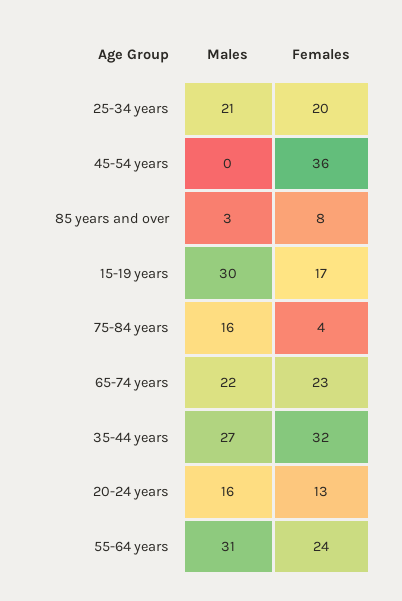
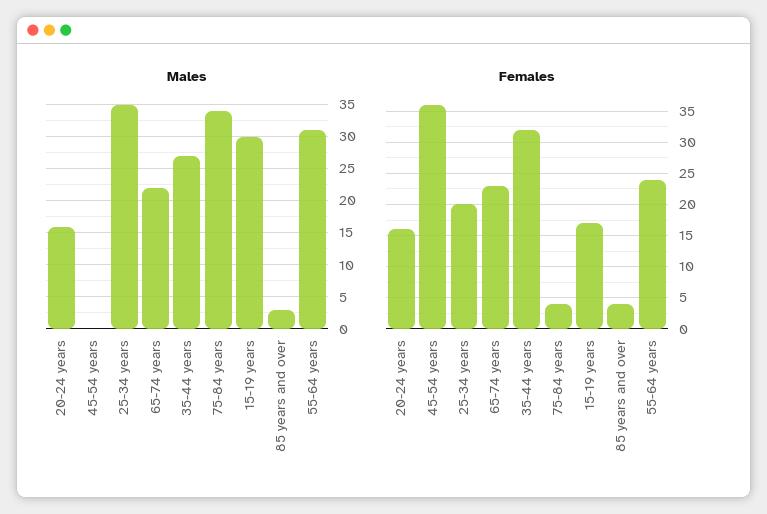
  {
    "Males": {
-     "25-34 years": 21,
+     "25-34 years": 35,
      "45-54 years": 0,
      "85 years and over": 3,
      "15-19 years": 30,
-     "75-84 years": 16,
+     "75-84 years": 34,
      "65-74 years": 22,
      "35-44 years": 27,
      "20-24 years": 16,
      "55-64 years": 31
    },
    "Females": {
      "25-34 years": 20,
      "45-54 years": 36,
-     "85 years and over": 8,
+     "85 years and over": 4,
      "15-19 years": 17,
      "75-84 years": 4,
      "65-74 years": 23,
      "35-44 years": 32,
-     "20-24 years": 13,
+     "20-24 years": 16,
      "55-64 years": 24
    }
  }

